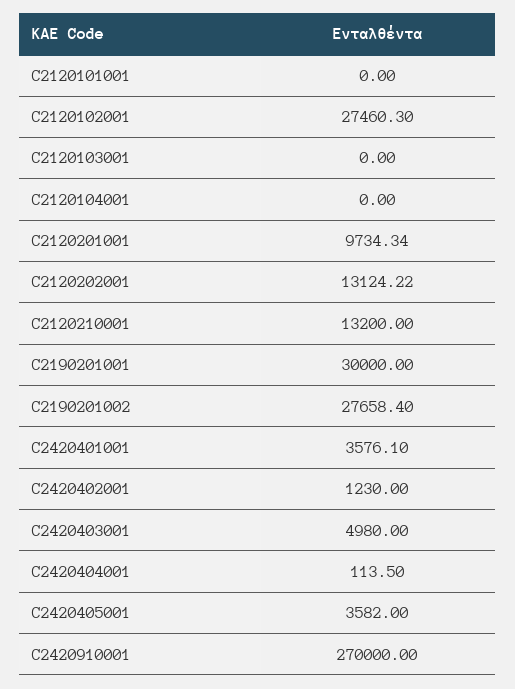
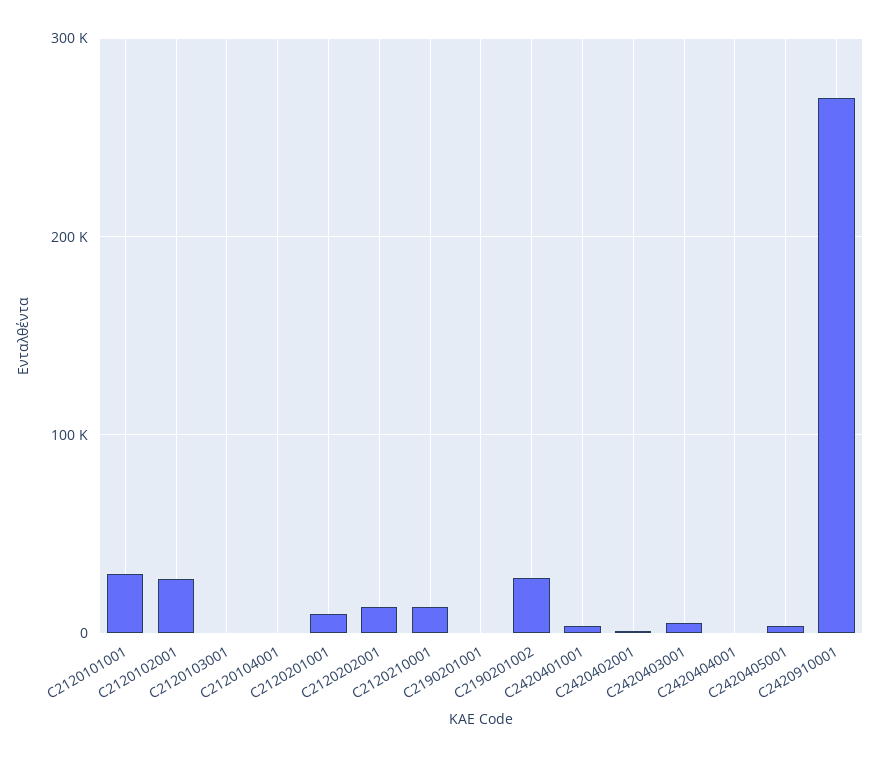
  {
-   "C2120101001": 0,
+   "C2120101001": 30000,
    "C2120102001": 27460.3,
    "C2120103001": 0,
    "C2120104001": 0,
    "C2120201001": 9734.34,
    "C2120202001": 13124.22,
    "C2120210001": 13200,
-   "C2190201001": 30000,
+   "C2190201001": 0,
    "C2190201002": 27658.4,
    "C2420401001": 3576.1,
    "C2420402001": 1230,
    "C2420403001": 4980,
    "C2420404001": 113.5,
    "C2420405001": 3582,
    "C2420910001": 270000
  }

